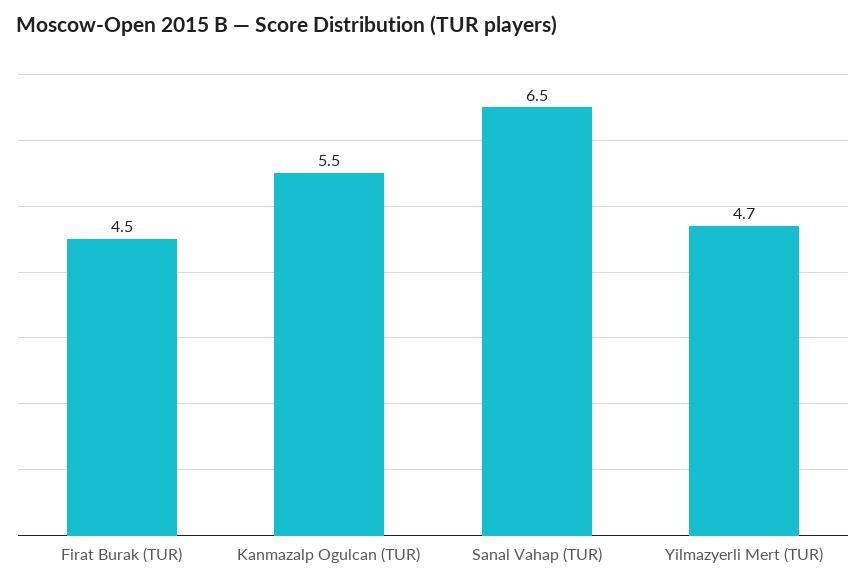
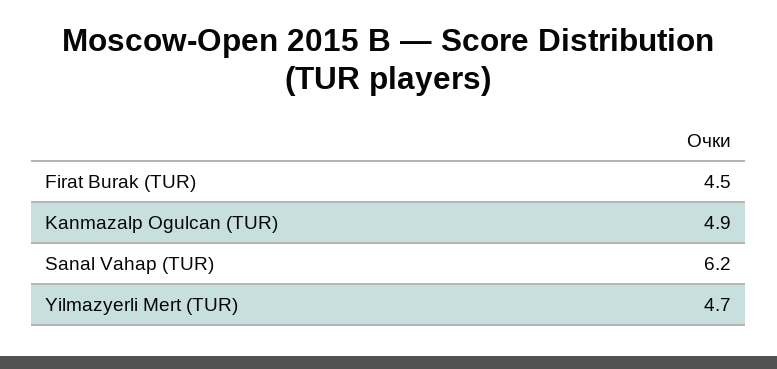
  {
    "Firat Burak (TUR)": 4.5,
-   "Kanmazalp Ogulcan (TUR)": 5.5,
+   "Kanmazalp Ogulcan (TUR)": 4.9,
-   "Sanal Vahap (TUR)": 6.5,
+   "Sanal Vahap (TUR)": 6.2,
    "Yilmazyerli Mert (TUR)": 4.7
  }

